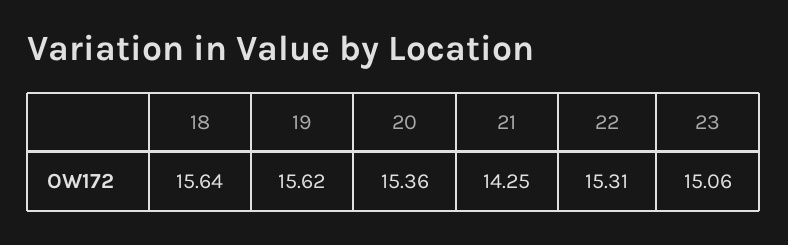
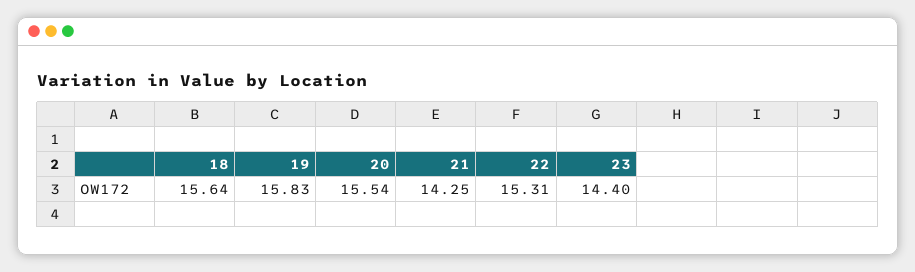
  {
    "18": 15.64,
-   "19": 15.62,
+   "19": 15.83,
-   "20": 15.36,
+   "20": 15.54,
    "21": 14.25,
    "22": 15.31,
-   "23": 15.06
+   "23": 14.4
  }

